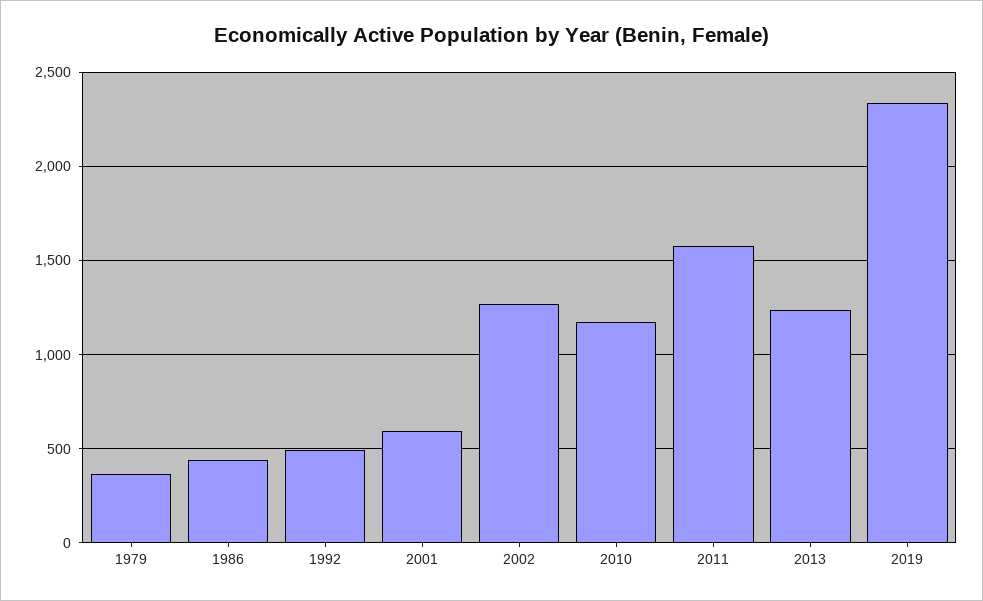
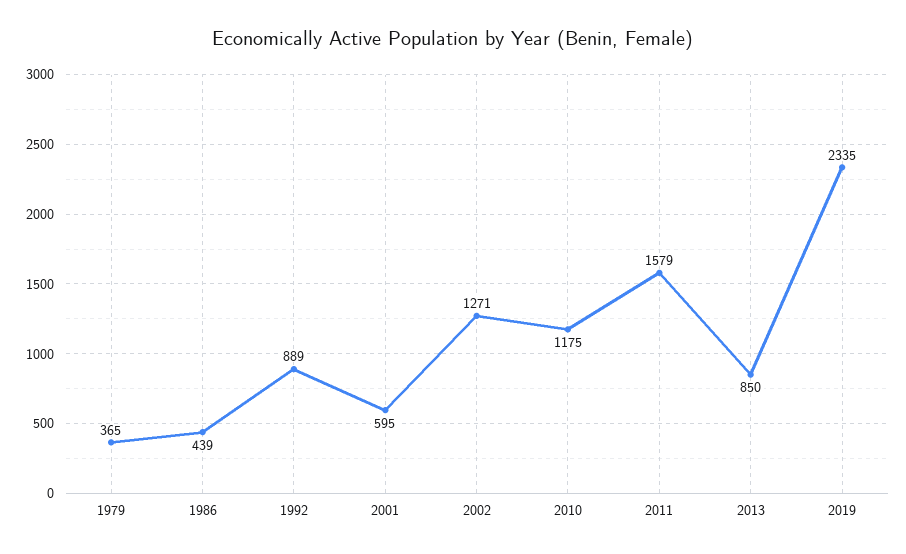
  {
    "1979": 365,
    "1986": 439,
-   "1992": 500,
+   "1992": 889,
    "2001": 595,
    "2002": 1271,
    "2010": 1175,
    "2011": 1579,
-   "2013": 1250,
+   "2013": 850,
    "2019": 2335
  }

